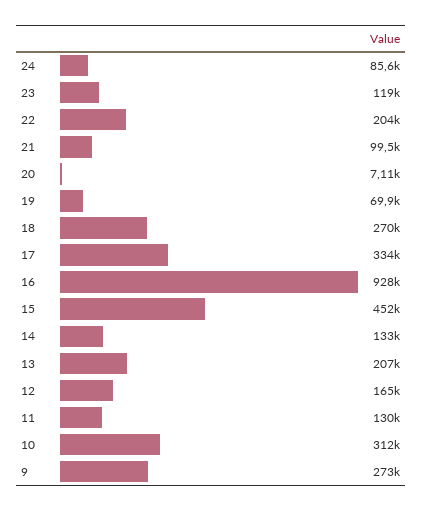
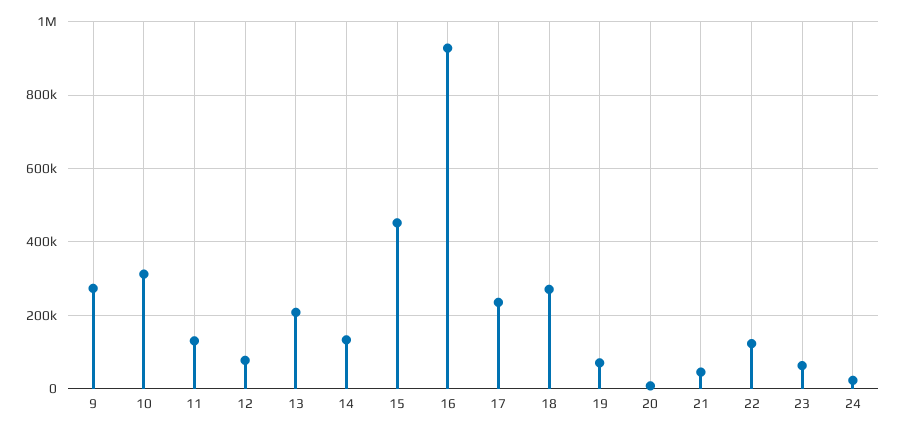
  {
-   "24": 85600,
+   "24": 20000,
-   "23": 119000,
+   "23": 60000,
-   "22": 204000,
+   "22": 120000,
-   "21": 99500,
+   "21": 40000,
    "20": 7110,
    "19": 69900,
    "18": 270000,
-   "17": 334000,
+   "17": 240000,
    "16": 928000,
    "15": 452000,
    "14": 133000,
    "13": 207000,
-   "12": 165000,
+   "12": 80000,
    "11": 130000,
    "10": 312000,
    "9": 273000
  }

